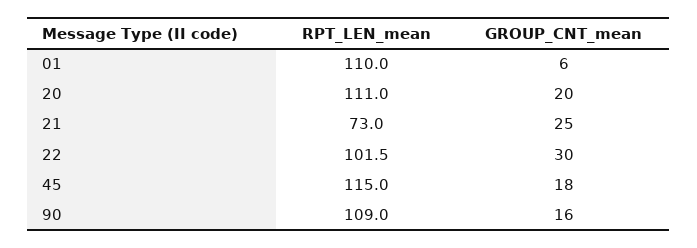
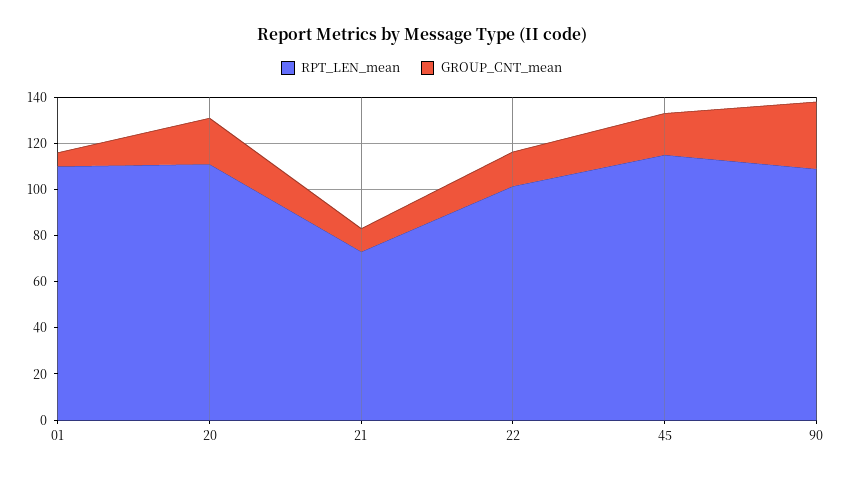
  {
    "RPT_LEN_mean": {
      "01": 110,
      "20": 111,
      "21": 73,
      "22": 101.5,
      "45": 115,
      "90": 109
    },
    "GROUP_CNT_mean": {
      "01": 6,
      "20": 20,
-     "21": 25,
+     "21": 10,
-     "22": 30,
+     "22": 15,
      "45": 18,
-     "90": 16
+     "90": 30
    }
  }

